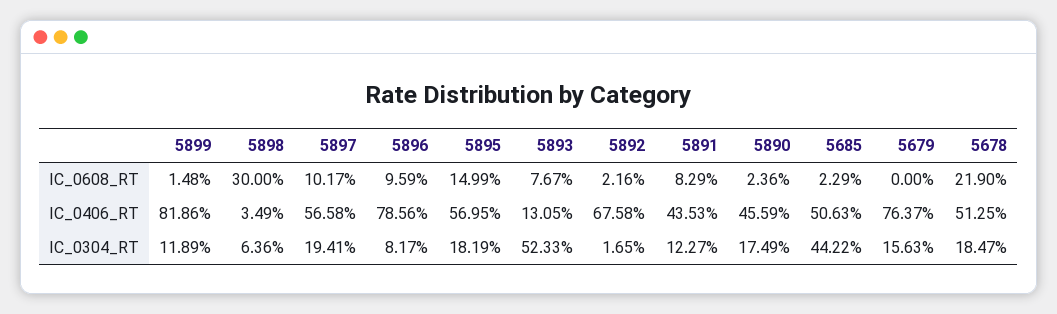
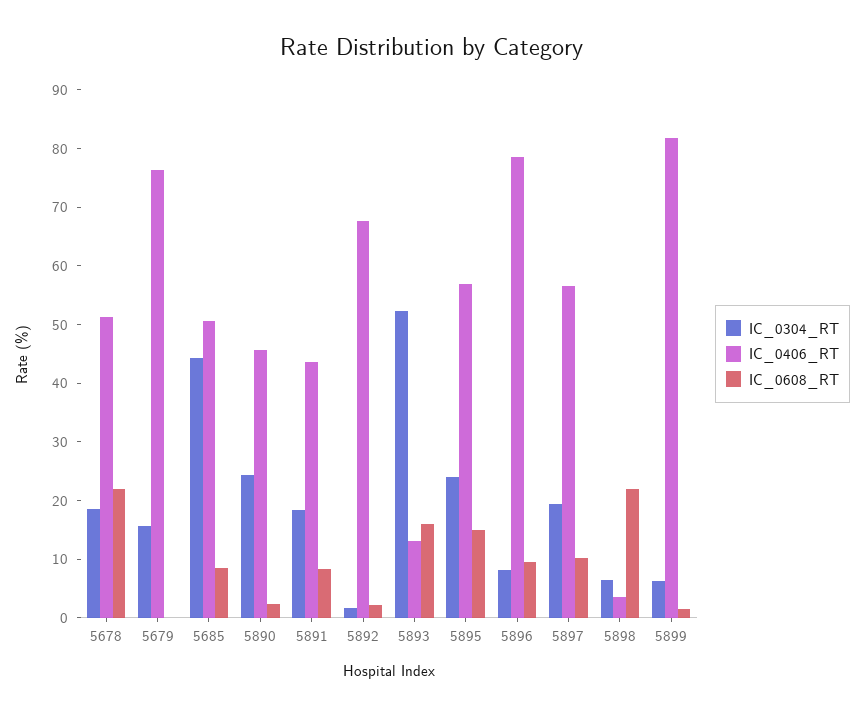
  {
    "IC_0608_RT": {
      "5899": 1.48,
-     "5898": 30,
+     "5898": 22,
      "5897": 10.17,
      "5896": 9.59,
      "5895": 14.99,
-     "5893": 7.67,
+     "5893": 16,
      "5892": 2.16,
      "5891": 8.29,
      "5890": 2.36,
-     "5685": 2.29,
+     "5685": 8,
      "5679": 0,
      "5678": 21.9
    },
    "IC_0406_RT": {
      "5899": 81.86,
      "5898": 3.49,
      "5897": 56.58,
      "5896": 78.56,
      "5895": 56.95,
      "5893": 13.05,
      "5892": 67.58,
      "5891": 43.53,
      "5890": 45.59,
      "5685": 50.63,
      "5679": 76.37,
      "5678": 51.25
    },
    "IC_0304_RT": {
-     "5899": 11.89,
+     "5899": 6,
      "5898": 6.36,
      "5897": 19.41,
      "5896": 8.17,
-     "5895": 18.19,
+     "5895": 24,
      "5893": 52.33,
      "5892": 1.65,
-     "5891": 12.27,
+     "5891": 18,
-     "5890": 17.49,
+     "5890": 24,
      "5685": 44.22,
      "5679": 15.63,
      "5678": 18.47
    }
  }

